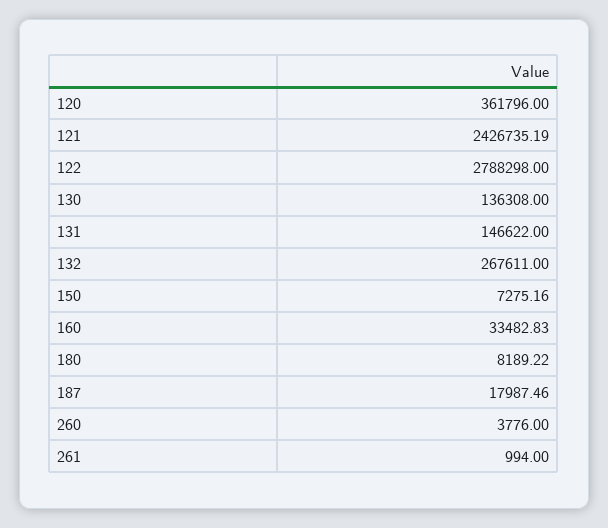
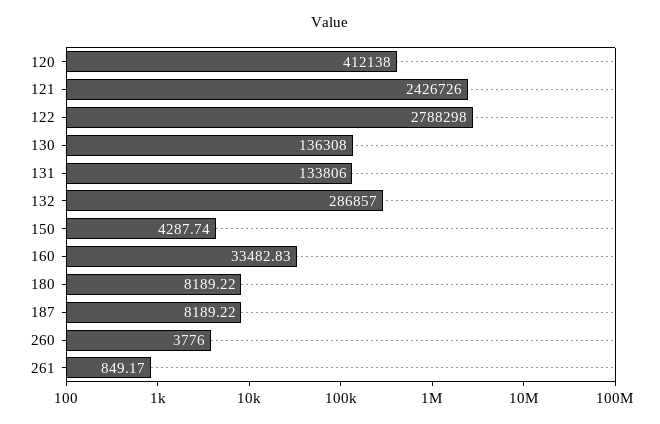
  {
-   "120": 361796,
+   "120": 412138,
-   "121": 2426735.19,
+   "121": 2426726,
    "122": 2788298,
    "130": 136308,
-   "131": 146622,
+   "131": 133806,
-   "132": 267611,
+   "132": 286857,
-   "150": 7275.16,
+   "150": 4287.74,
    "160": 33482.83,
    "180": 8189.22,
-   "187": 17987.46,
+   "187": 8189.22,
    "260": 3776,
-   "261": 994
+   "261": 849.17
  }

